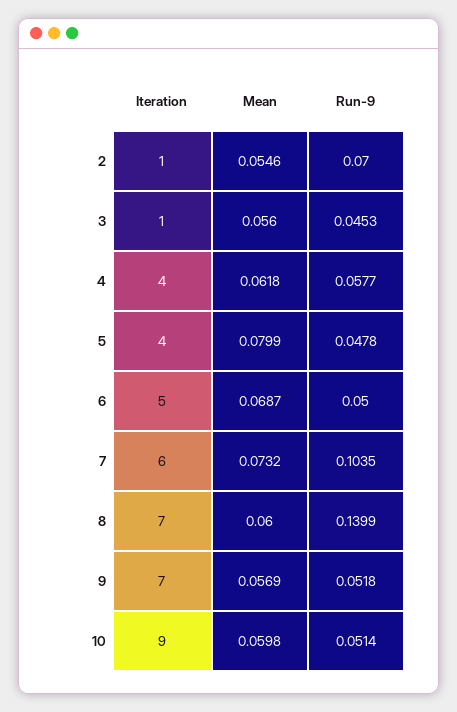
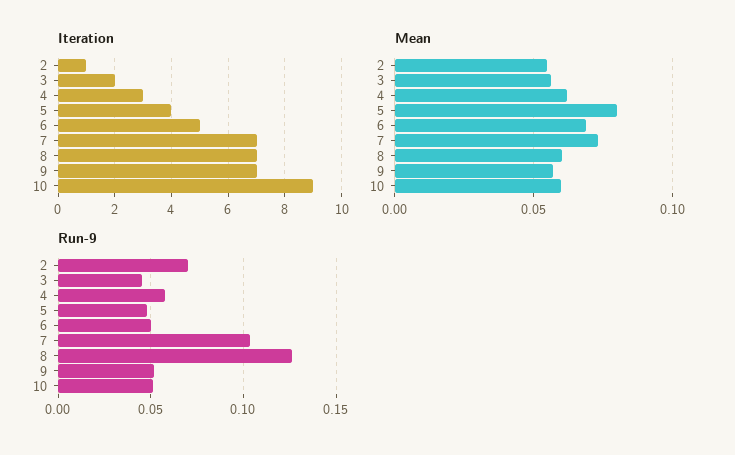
  {
    "Iteration": {
      "2": 1,
-     "3": 1,
+     "3": 2,
-     "4": 4,
+     "4": 3,
      "5": 4,
      "6": 5,
-     "7": 6,
+     "7": 7,
      "8": 7,
      "9": 7,
      "10": 9
    },
    "Mean": {
      "2": 0.0546,
      "3": 0.056,
      "4": 0.0618,
      "5": 0.0799,
      "6": 0.0687,
      "7": 0.0732,
      "8": 0.06,
      "9": 0.0569,
      "10": 0.0598
    },
    "Run-9": {
      "2": 0.07,
      "3": 0.0453,
      "4": 0.0577,
      "5": 0.0478,
      "6": 0.05,
      "7": 0.1035,
-     "8": 0.1399,
+     "8": 0.125,
      "9": 0.0518,
      "10": 0.0514
    }
  }

